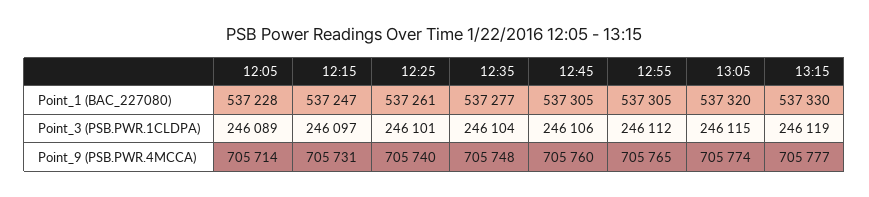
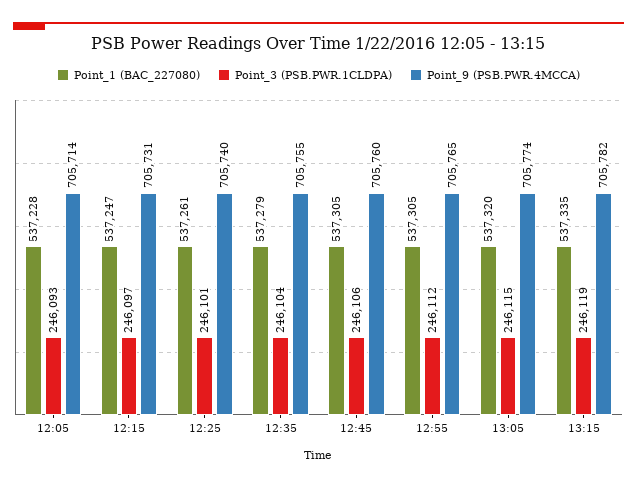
  {
    "Point_1 (BAC_227080)": {
      "12:05": 537228,
      "12:15": 537247,
      "12:25": 537261,
-     "12:35": 537277,
+     "12:35": 537279,
      "12:45": 537305,
      "12:55": 537305,
      "13:05": 537320,
-     "13:15": 537330
+     "13:15": 537335
    },
    "Point_3 (PSB.PWR.1CLDPA)": {
-     "12:05": 246089,
+     "12:05": 246093,
      "12:15": 246097,
      "12:25": 246101,
      "12:35": 246104,
      "12:45": 246106,
      "12:55": 246112,
      "13:05": 246115,
      "13:15": 246119
    },
    "Point_9 (PSB.PWR.4MCCA)": {
      "12:05": 705714,
      "12:15": 705731,
      "12:25": 705740,
-     "12:35": 705748,
+     "12:35": 705755,
      "12:45": 705760,
      "12:55": 705765,
      "13:05": 705774,
-     "13:15": 705777
+     "13:15": 705782
    }
  }

